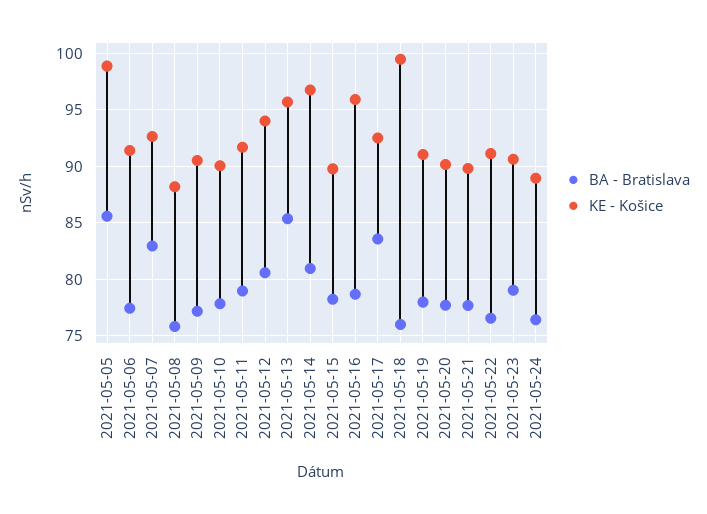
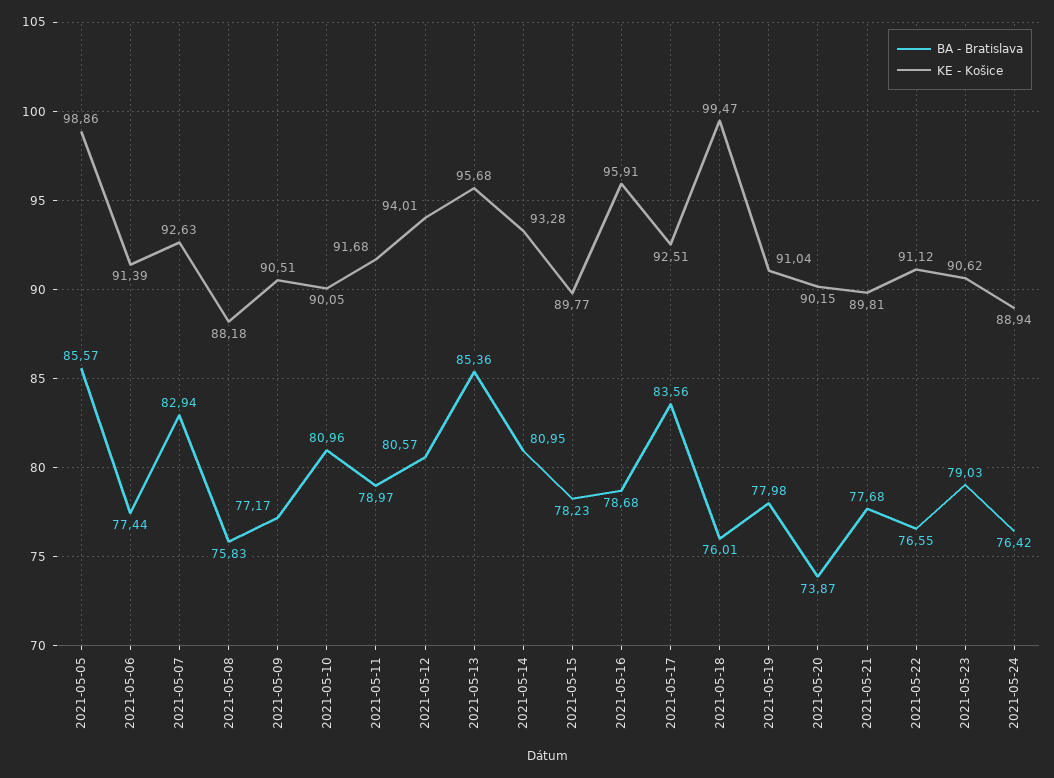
  {
    "BA - Bratislava": {
      "2021-05-05": 85.57,
      "2021-05-06": 77.44,
      "2021-05-07": 82.94,
      "2021-05-08": 75.83,
      "2021-05-09": 77.17,
-     "2021-05-10": 78,
+     "2021-05-10": 80.96,
      "2021-05-11": 78.97,
      "2021-05-12": 80.57,
      "2021-05-13": 85.36,
      "2021-05-14": 80.95,
      "2021-05-15": 78.23,
      "2021-05-16": 78.68,
      "2021-05-17": 83.56,
      "2021-05-18": 76.01,
      "2021-05-19": 77.98,
-     "2021-05-20": 78,
+     "2021-05-20": 73.87,
      "2021-05-21": 77.68,
      "2021-05-22": 76.55,
      "2021-05-23": 79.03,
      "2021-05-24": 76.42
    },
    "KE - Košice": {
      "2021-05-05": 98.86,
      "2021-05-06": 91.39,
      "2021-05-07": 92.63,
      "2021-05-08": 88.18,
      "2021-05-09": 90.51,
      "2021-05-10": 90.05,
      "2021-05-11": 91.68,
      "2021-05-12": 94.01,
      "2021-05-13": 95.68,
-     "2021-05-14": 97,
+     "2021-05-14": 93.28,
      "2021-05-15": 89.77,
      "2021-05-16": 95.91,
      "2021-05-17": 92.51,
      "2021-05-18": 99.47,
      "2021-05-19": 91.04,
      "2021-05-20": 90.15,
      "2021-05-21": 89.81,
      "2021-05-22": 91.12,
      "2021-05-23": 90.62,
      "2021-05-24": 88.94
    }
  }

